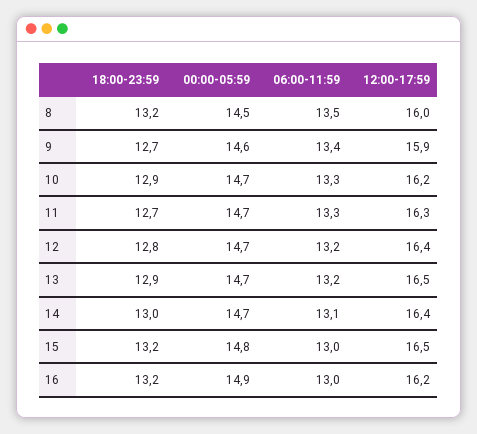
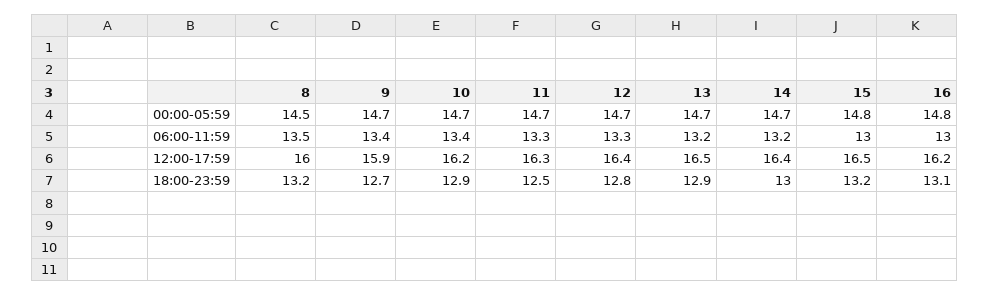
  {
    "18:00-23:59": {
      "8": 13.2,
      "9": 12.7,
      "10": 12.9,
-     "11": 12.7,
+     "11": 12.5,
      "12": 12.8,
      "13": 12.9,
      "14": 13,
      "15": 13.2,
-     "16": 13.2
+     "16": 13.1
    },
    "00:00-05:59": {
      "8": 14.5,
-     "9": 14.6,
+     "9": 14.7,
      "10": 14.7,
      "11": 14.7,
      "12": 14.7,
      "13": 14.7,
      "14": 14.7,
      "15": 14.8,
-     "16": 14.9
+     "16": 14.8
    },
    "06:00-11:59": {
      "8": 13.5,
      "9": 13.4,
-     "10": 13.3,
+     "10": 13.4,
      "11": 13.3,
-     "12": 13.2,
+     "12": 13.3,
      "13": 13.2,
-     "14": 13.1,
+     "14": 13.2,
      "15": 13,
      "16": 13
    },
    "12:00-17:59": {
      "8": 16,
      "9": 15.9,
      "10": 16.2,
      "11": 16.3,
      "12": 16.4,
      "13": 16.5,
      "14": 16.4,
      "15": 16.5,
      "16": 16.2
    }
  }

